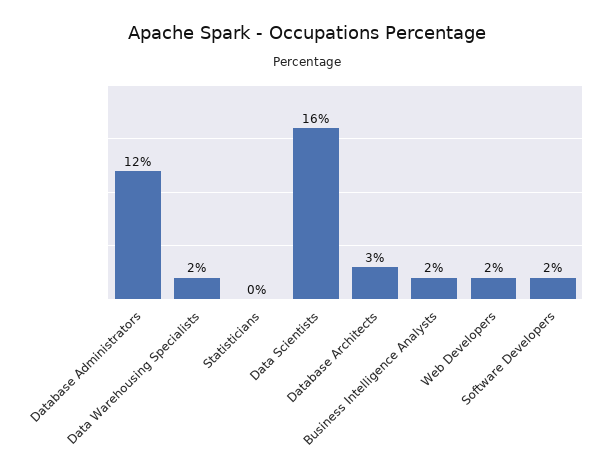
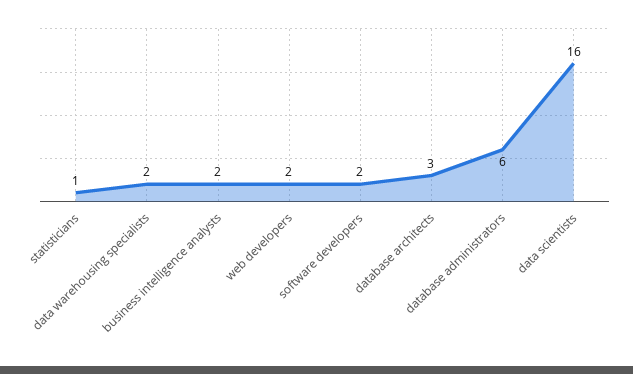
  {
-   "Database Administrators": 12,
+   "Database Administrators": 6,
    "Data Warehousing Specialists": 2,
-   "Statisticians": 0,
+   "Statisticians": 1,
    "Data Scientists": 16,
    "Database Architects": 3,
    "Business Intelligence Analysts": 2,
    "Web Developers": 2,
    "Software Developers": 2
  }

